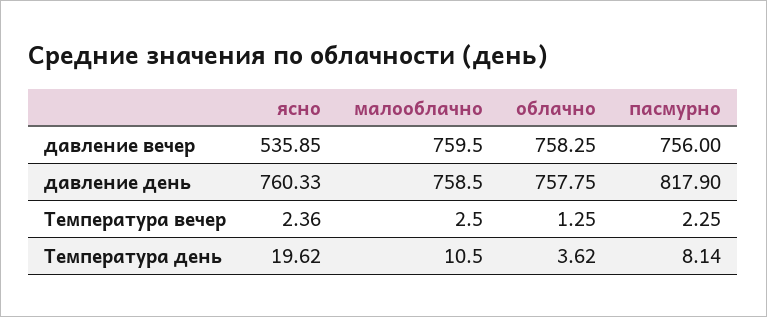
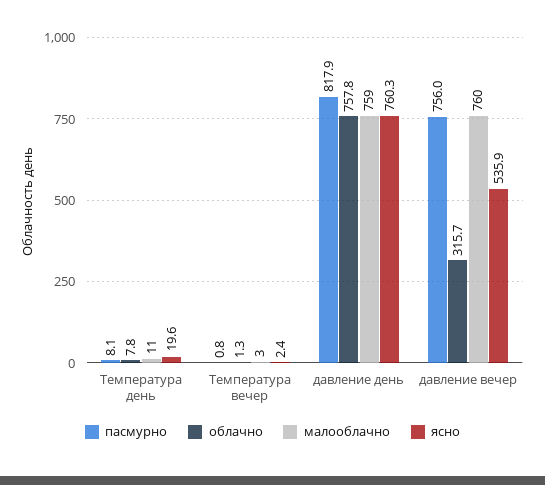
  {
    "ясно": {
      "давление вечер": 535.85,
      "давление день": 760.33,
      "Температура вечер": 2.36,
      "Температура день": 19.62
    },
    "малооблачно": {
      "давление вечер": 759.5,
      "давление день": 758.5,
      "Температура вечер": 2.5,
      "Температура день": 10.5
    },
    "облачно": {
-     "давление вечер": 758.25,
+     "давление вечер": 315.7,
      "давление день": 757.75,
      "Температура вечер": 1.25,
-     "Температура день": 3.62
+     "Температура день": 7.8
    },
    "пасмурно": {
      "давление вечер": 756,
      "давление день": 817.9,
-     "Температура вечер": 2.25,
+     "Температура вечер": 0.8,
      "Температура день": 8.14
    }
  }

